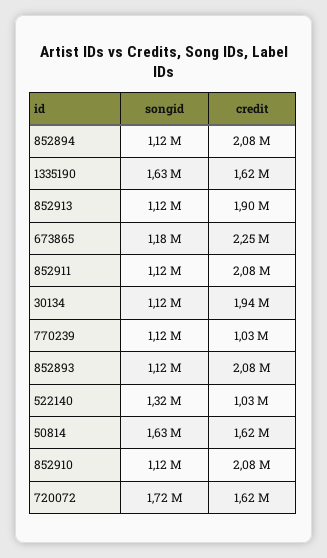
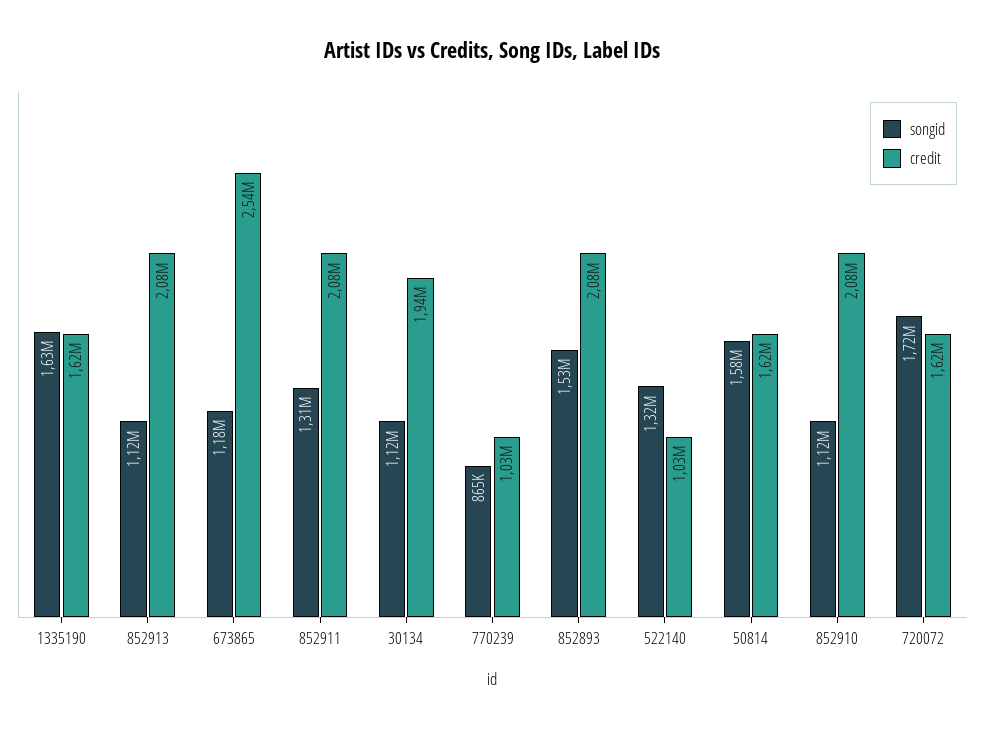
  {
    "songid": {
-     "852894": 1120000,
      "1335190": 1630000,
      "852913": 1120000,
      "673865": 1180000,
-     "852911": 1120000,
+     "852911": 1310000,
      "30134": 1120000,
-     "770239": 1120000,
+     "770239": 865000,
-     "852893": 1120000,
+     "852893": 1530000,
      "522140": 1320000,
-     "50814": 1630000,
+     "50814": 1580000,
      "852910": 1120000,
      "720072": 1720000
    },
    "credit": {
-     "852894": 2080000,
      "1335190": 1620000,
-     "852913": 1900000,
+     "852913": 2080000,
-     "673865": 2250000,
+     "673865": 2540000,
      "852911": 2080000,
      "30134": 1940000,
      "770239": 1030000,
      "852893": 2080000,
      "522140": 1030000,
      "50814": 1620000,
      "852910": 2080000,
      "720072": 1620000
    }
  }

